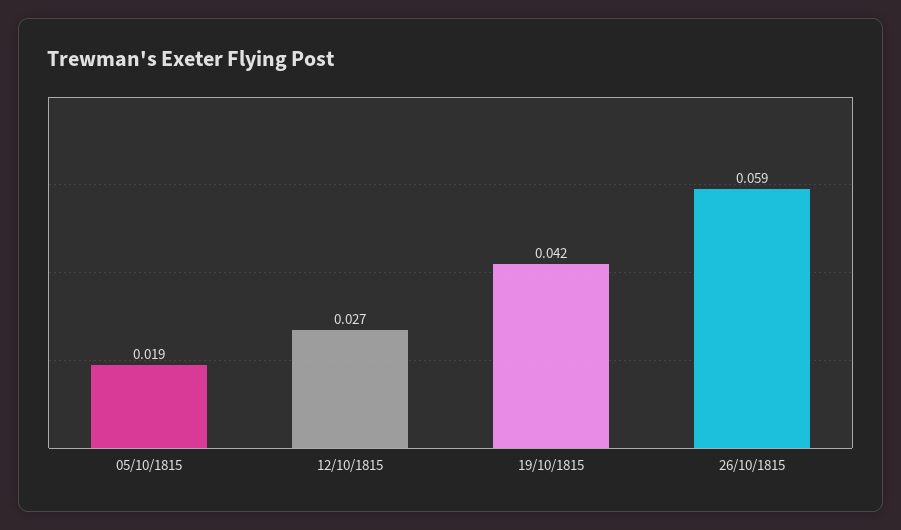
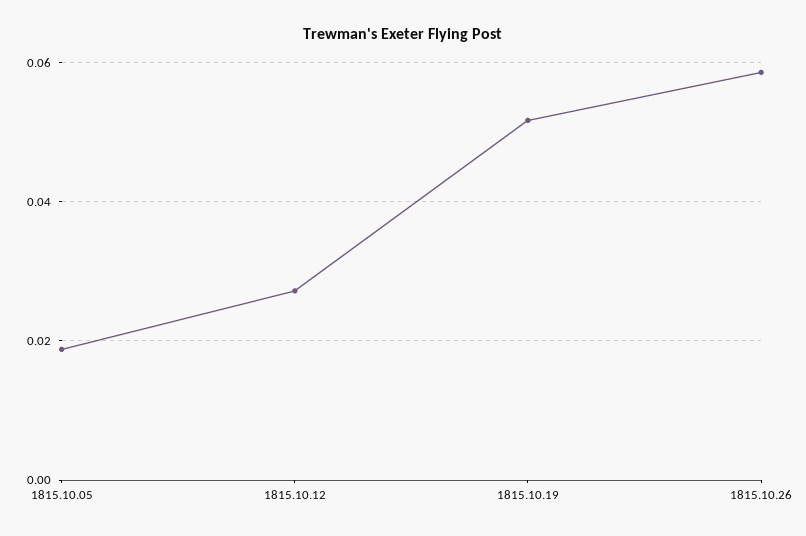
  {
    "05/10/1815": 0.019,
    "12/10/1815": 0.027,
-   "19/10/1815": 0.042,
+   "19/10/1815": 0.052,
    "26/10/1815": 0.059
  }

